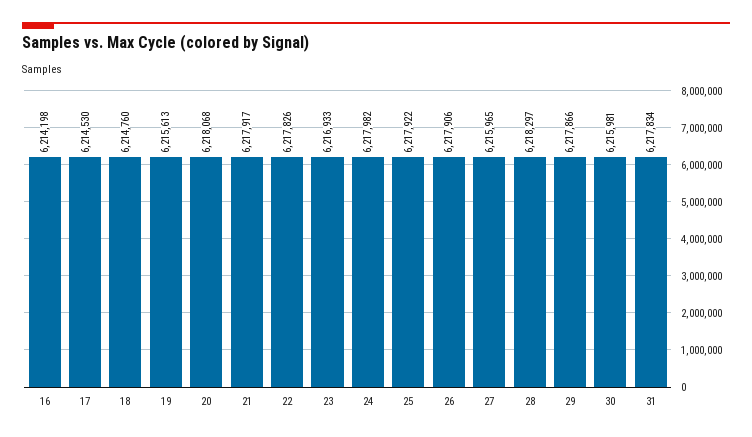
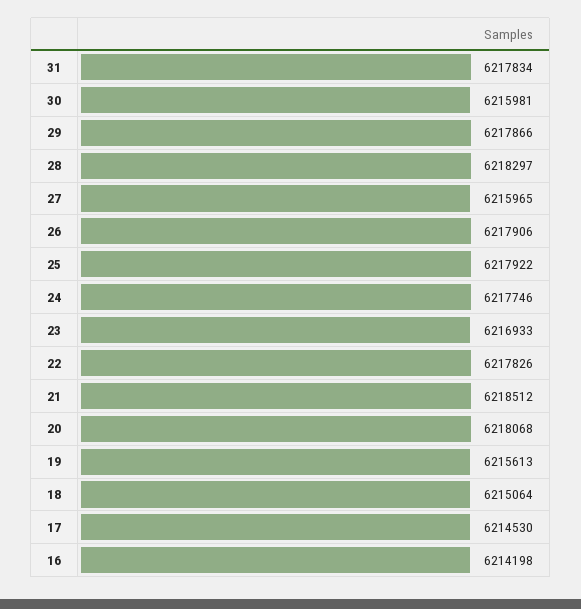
  {
    "16": 6214198,
    "17": 6214530,
-   "18": 6214760,
+   "18": 6215064,
    "19": 6215613,
    "20": 6218068,
-   "21": 6217917,
+   "21": 6218512,
    "22": 6217826,
    "23": 6216933,
-   "24": 6217982,
+   "24": 6217746,
    "25": 6217922,
    "26": 6217906,
    "27": 6215965,
    "28": 6218297,
    "29": 6217866,
    "30": 6215981,
    "31": 6217834
  }

